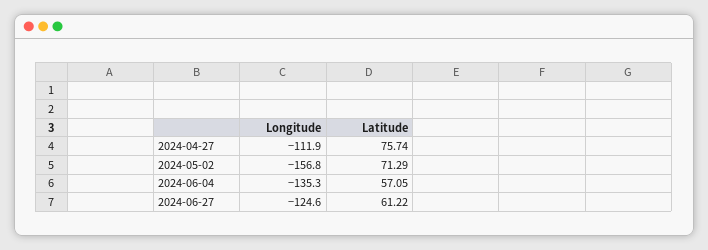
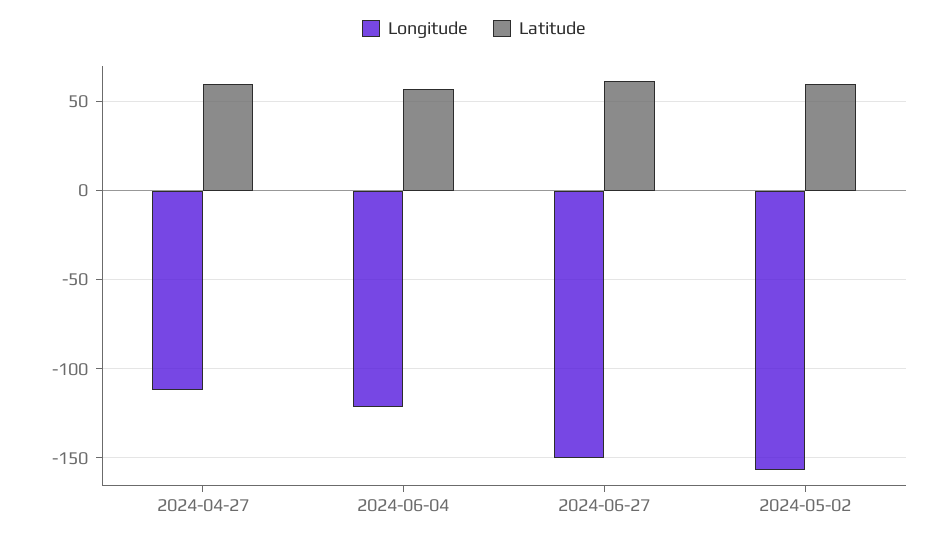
  {
    "Longitude": {
      "2024-04-27": -111.9,
      "2024-05-02": -156.8,
-     "2024-06-04": -135.3,
+     "2024-06-04": -120,
-     "2024-06-27": -124.6
+     "2024-06-27": -150
    },
    "Latitude": {
-     "2024-04-27": 75.74,
+     "2024-04-27": 60,
-     "2024-05-02": 71.29,
+     "2024-05-02": 60,
      "2024-06-04": 57.05,
      "2024-06-27": 61.22
    }
  }

